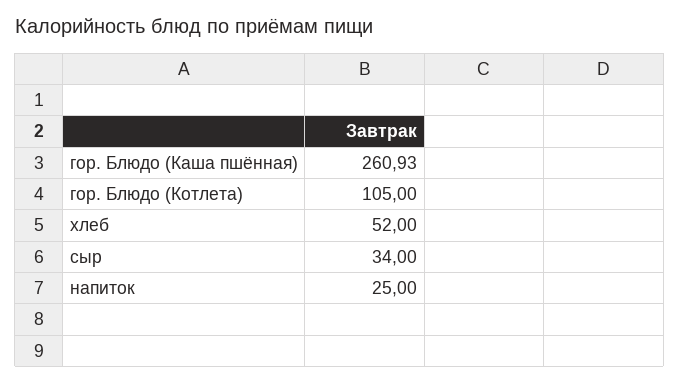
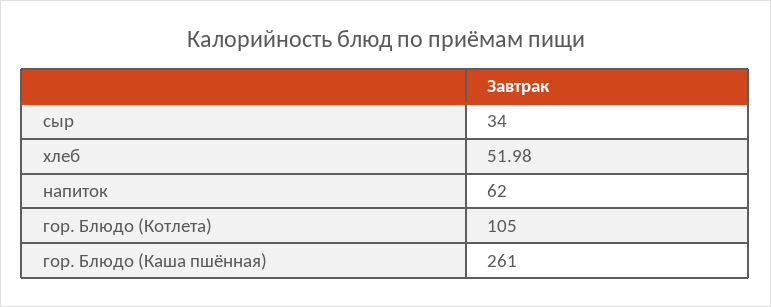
  {
-   "гор. Блюдо (Каша пшённая)": 260.93,
+   "гор. Блюдо (Каша пшённая)": 261,
    "гор. Блюдо (Котлета)": 105,
-   "хлеб": 52,
+   "хлеб": 51.98,
    "сыр": 34,
-   "напиток": 25
+   "напиток": 62
  }

